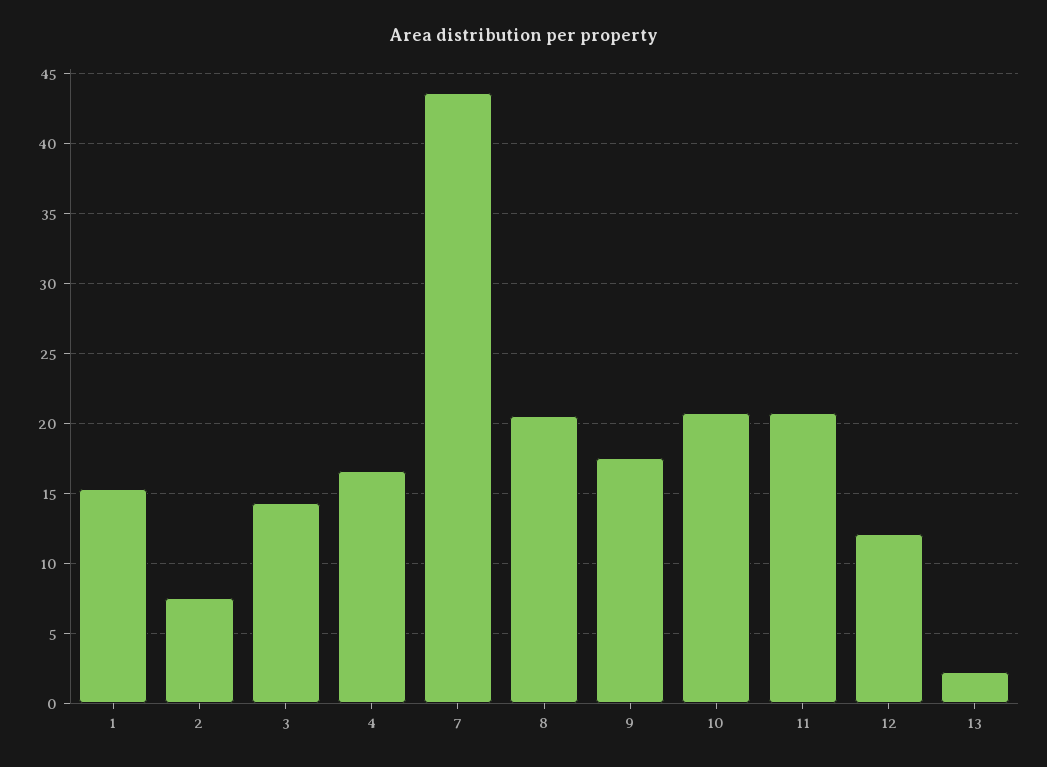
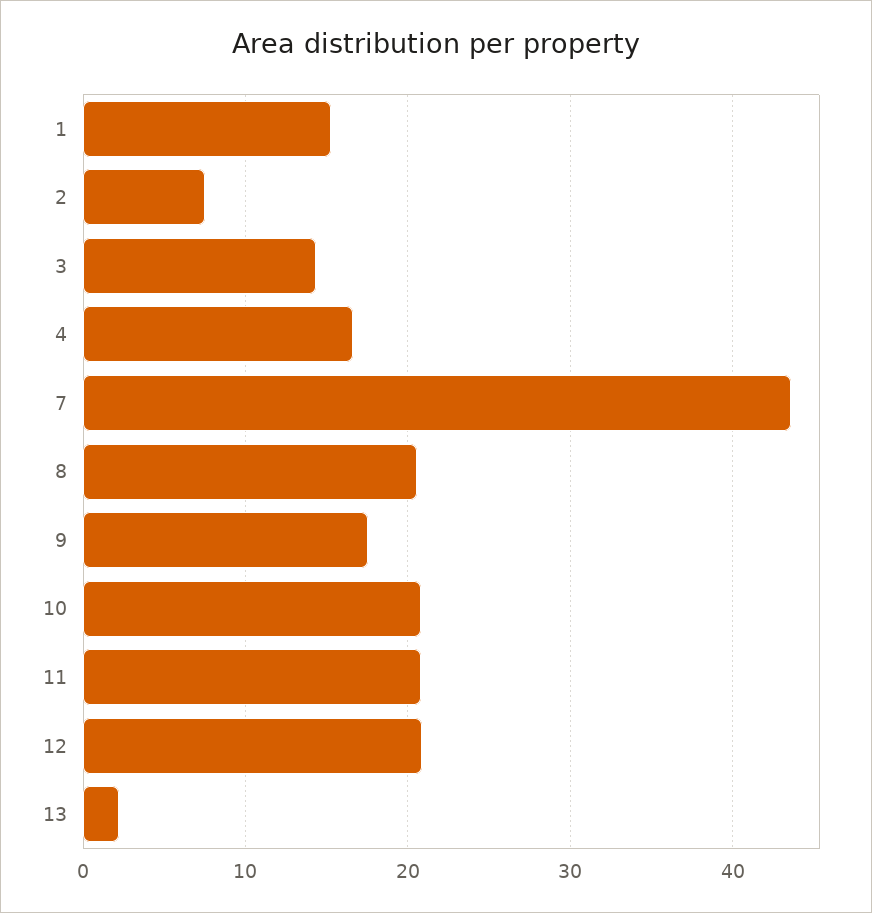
  {
    "1": 15.5,
    "2": 7.5,
    "3": 14.5,
    "4": 16.5,
    "7": 43.5,
    "8": 20.5,
    "9": 17.5,
    "10": 21,
    "11": 21,
-   "12": 12,
+   "12": 21,
    "13": 2
  }

